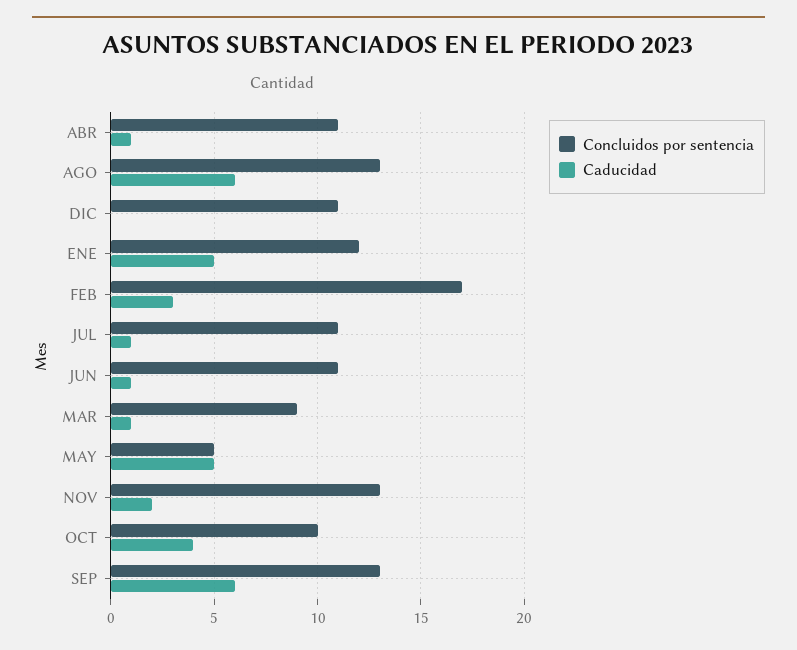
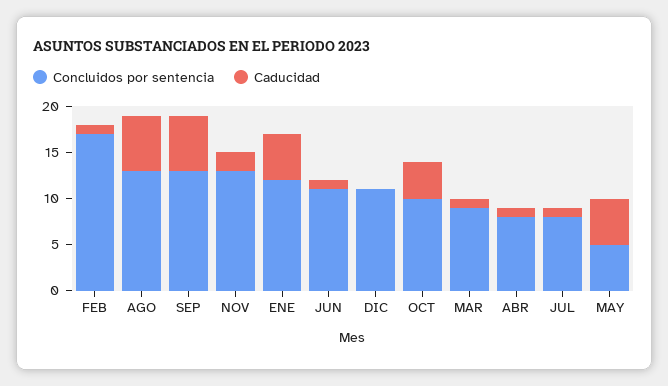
  {
    "Concluidos por sentencia": {
-     "ABR": 11,
+     "ABR": 8,
      "AGO": 13,
      "DIC": 11,
      "ENE": 12,
      "FEB": 17,
-     "JUL": 11,
+     "JUL": 8,
      "JUN": 11,
      "MAR": 9,
      "MAY": 5,
      "NOV": 13,
      "OCT": 10,
      "SEP": 13
    },
    "Caducidad": {
      "ABR": 1,
      "AGO": 6,
      "DIC": 0,
      "ENE": 5,
-     "FEB": 3,
+     "FEB": 1,
      "JUL": 1,
      "JUN": 1,
      "MAR": 1,
      "MAY": 5,
      "NOV": 2,
      "OCT": 4,
      "SEP": 6
    }
  }

